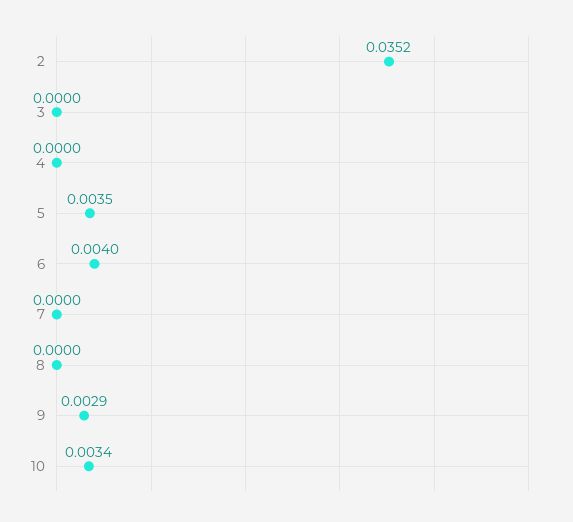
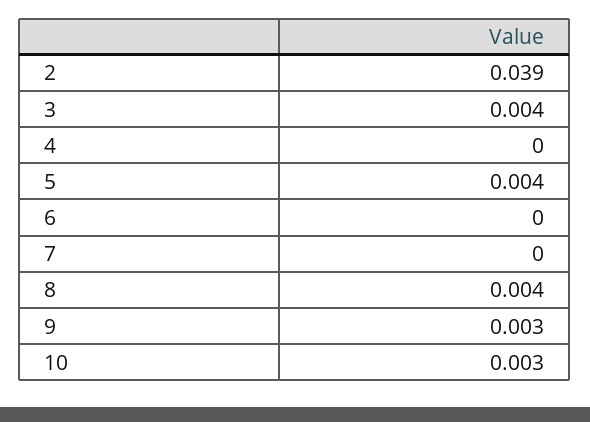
  {
-   "2": 0.0352,
+   "2": 0.039,
-   "3": 0,
+   "3": 0.004,
    "4": 0,
    "5": 0.0035,
-   "6": 0.004,
+   "6": 0,
    "7": 0,
-   "8": 0,
+   "8": 0.004,
    "9": 0.0029,
    "10": 0.0034
  }

